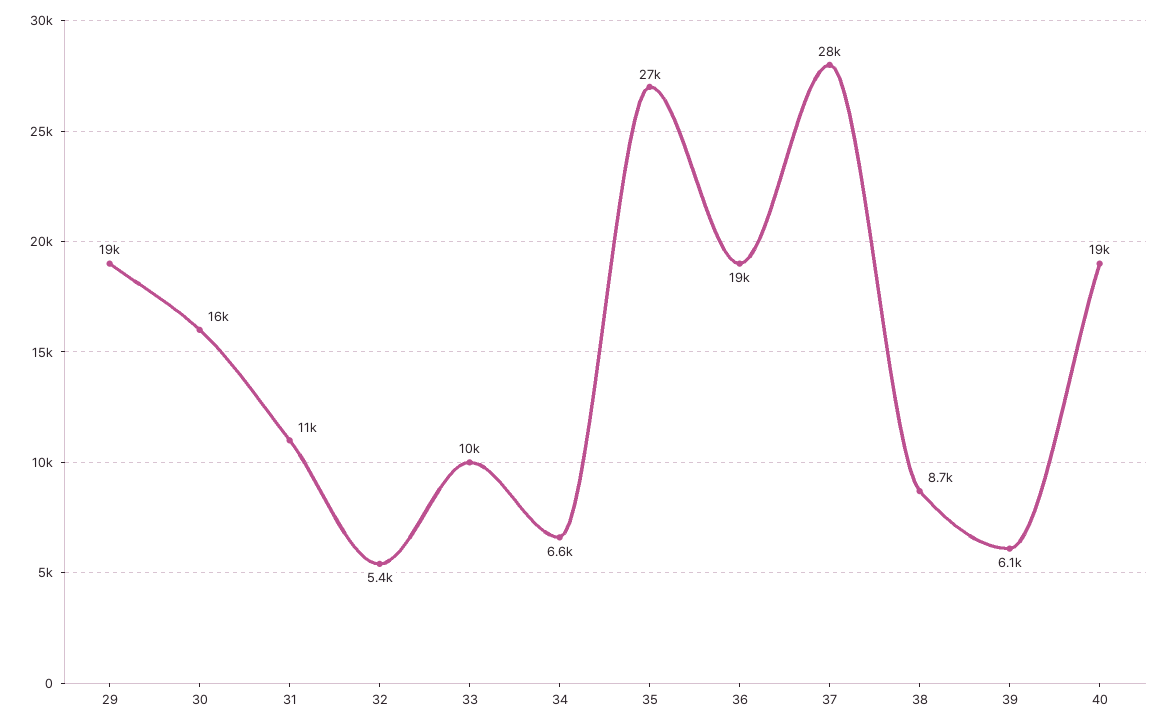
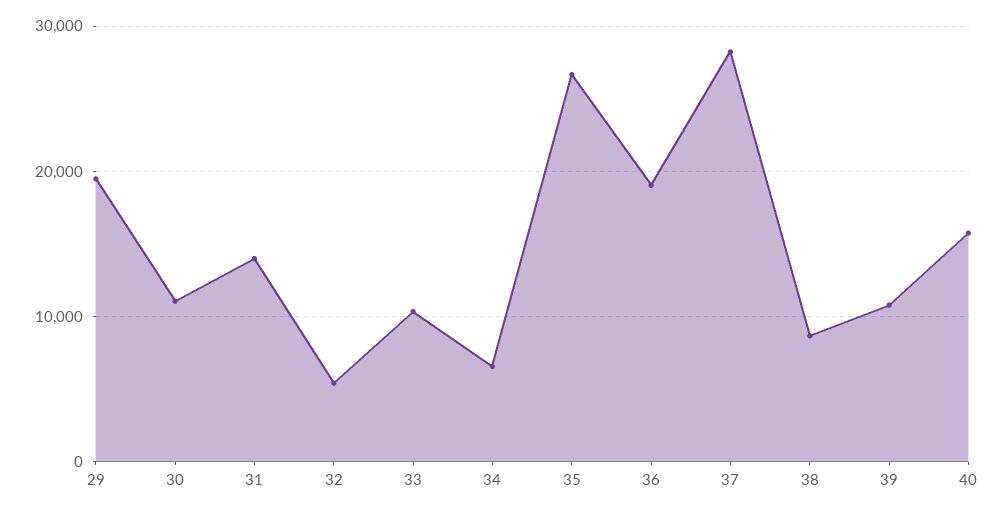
  {
    "29": 19000,
-   "30": 16000,
+   "30": 11000,
-   "31": 11000,
+   "31": 14000,
    "32": 5400,
    "33": 10000,
    "34": 6600,
    "35": 27000,
    "36": 19000,
    "37": 28000,
    "38": 8700,
-   "39": 6100,
+   "39": 11000,
-   "40": 19000
+   "40": 16000
  }

